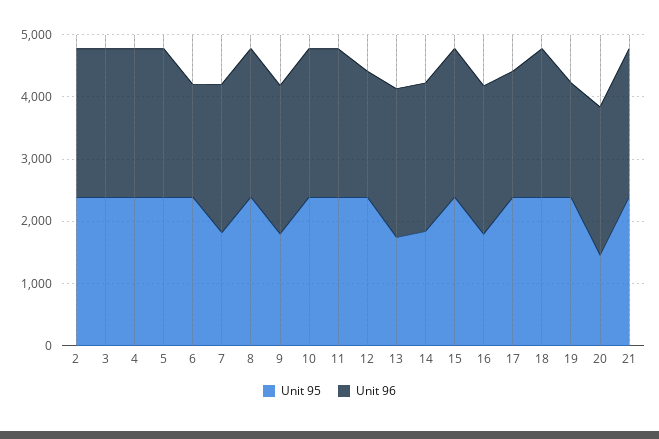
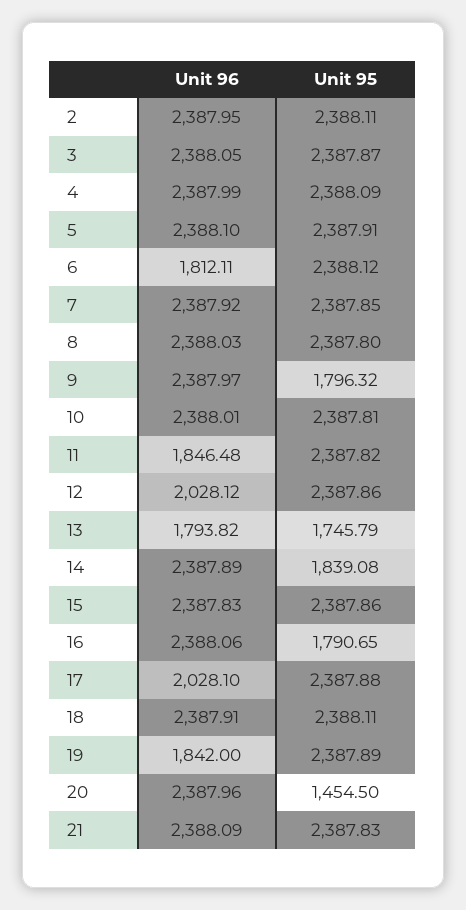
  {
    "Unit 95": {
      "2": 2388.11,
      "3": 2387.87,
      "4": 2388.09,
      "5": 2387.91,
      "6": 2388.12,
-     "7": 1800,
+     "7": 2387.85,
      "8": 2387.8,
      "9": 1796.32,
      "10": 2387.81,
      "11": 2387.82,
      "12": 2387.86,
      "13": 1745.79,
      "14": 1839.08,
      "15": 2387.86,
      "16": 1790.65,
      "17": 2387.88,
      "18": 2388.11,
      "19": 2387.89,
      "20": 1454.5,
      "21": 2387.83
    },
    "Unit 96": {
      "2": 2387.95,
      "3": 2388.05,
      "4": 2387.99,
      "5": 2388.1,
      "6": 1812.11,
      "7": 2387.92,
      "8": 2388.03,
      "9": 2387.97,
      "10": 2388.01,
-     "11": 2400,
+     "11": 1846.48,
      "12": 2028.12,
-     "13": 2400,
+     "13": 1793.82,
      "14": 2387.89,
      "15": 2387.83,
      "16": 2388.06,
      "17": 2028.1,
      "18": 2387.91,
      "19": 1842,
      "20": 2387.96,
      "21": 2388.09
    }
  }

